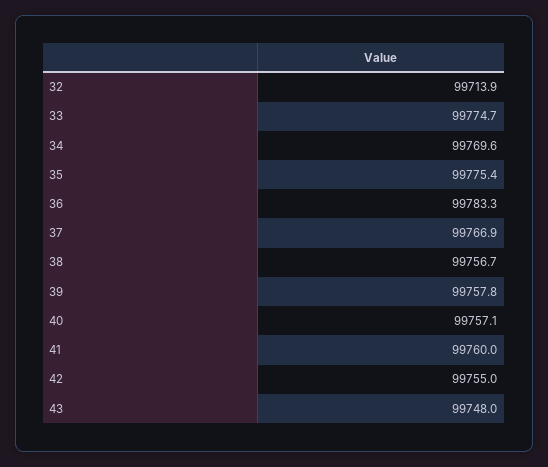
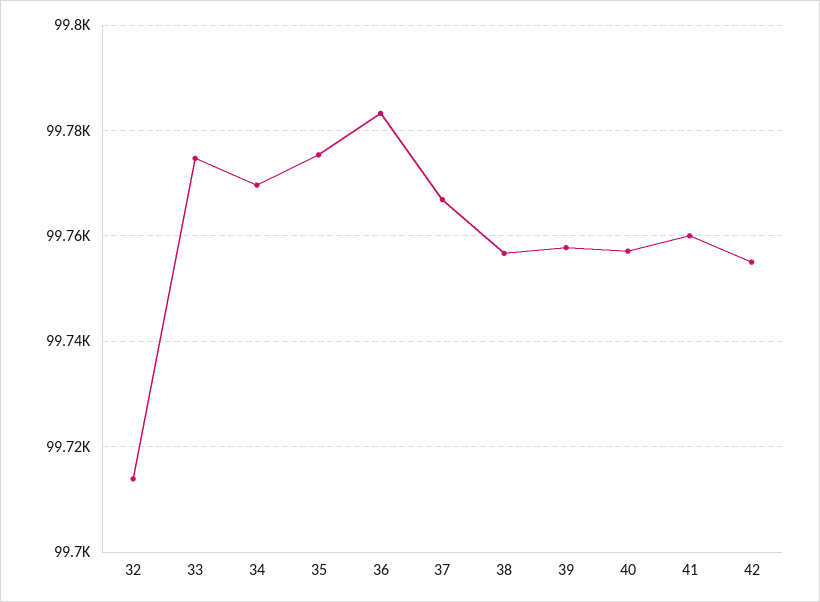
  {
    "32": 99713.9,
    "33": 99774.7,
    "34": 99769.6,
    "35": 99775.4,
    "36": 99783.3,
    "37": 99766.9,
    "38": 99756.7,
    "39": 99757.8,
    "40": 99757.1,
    "41": 99760,
-   "42": 99755,
+   "42": 99755
-   "43": 99748
  }

